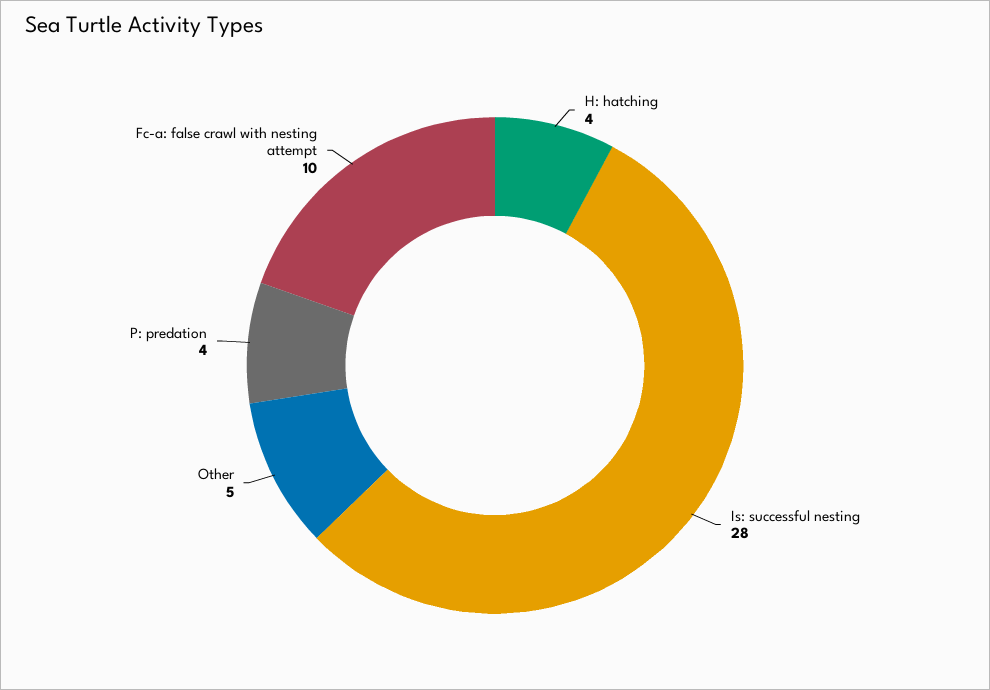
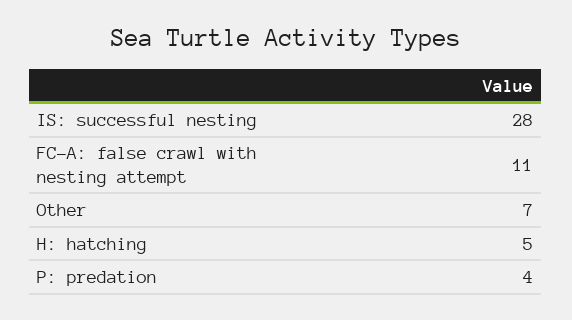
  {
-   "H: hatching": 4,
+   "H: hatching": 5,
    "Is: successful nesting": 28,
-   "Other": 5,
+   "Other": 7,
    "P: predation": 4,
-   "Fc-a: false crawl with nesting attempt": 10
+   "Fc-a: false crawl with nesting attempt": 11
  }

